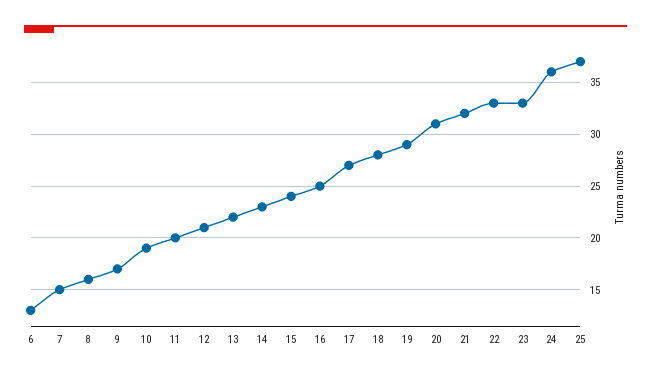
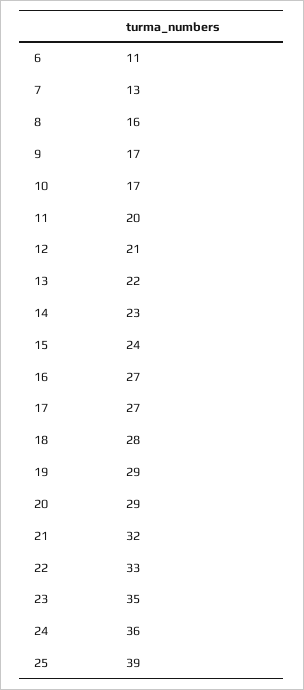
  {
-   "6": 13,
+   "6": 11,
-   "7": 15,
+   "7": 13,
    "8": 16,
    "9": 17,
-   "10": 19,
+   "10": 17,
    "11": 20,
    "12": 21,
    "13": 22,
    "14": 23,
    "15": 24,
-   "16": 25,
+   "16": 27,
    "17": 27,
    "18": 28,
    "19": 29,
-   "20": 31,
+   "20": 29,
    "21": 32,
    "22": 33,
-   "23": 33,
+   "23": 35,
    "24": 36,
-   "25": 37
+   "25": 39
  }

